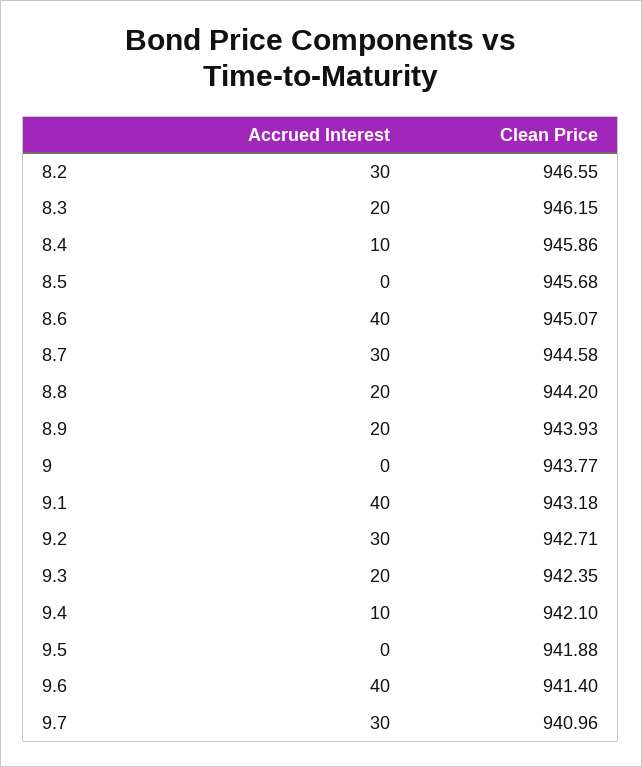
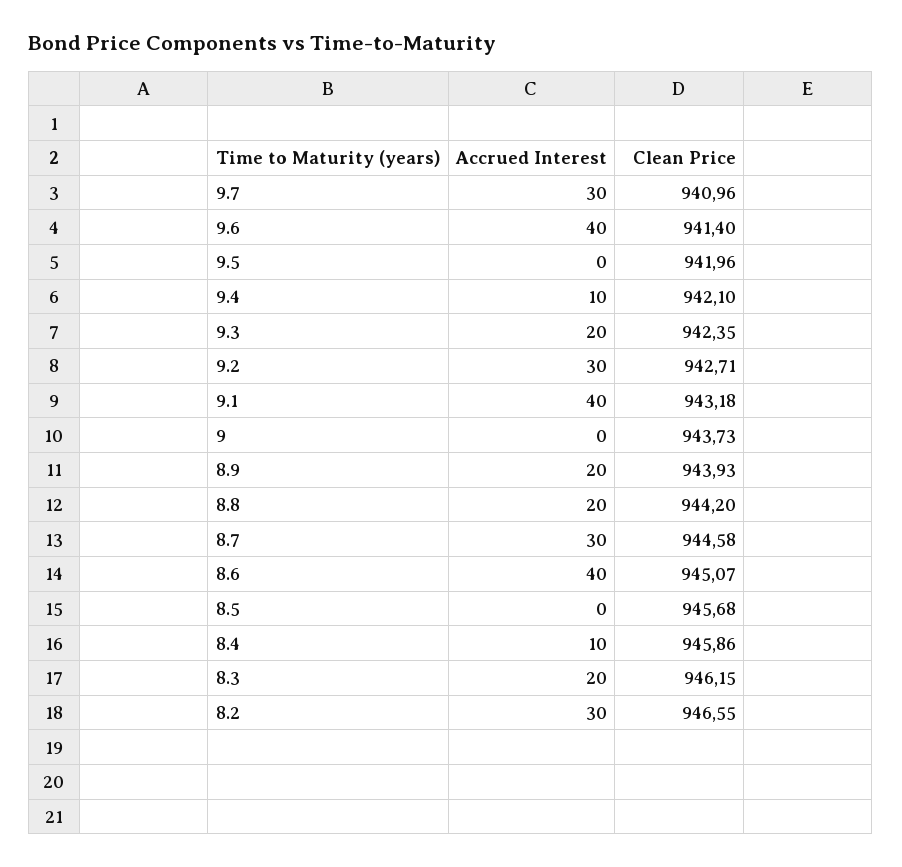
  {
    "Accrued Interest": {
      "8.2": 30,
      "8.3": 20,
      "8.4": 10,
      "8.5": 0,
      "8.6": 40,
      "8.7": 30,
      "8.8": 20,
      "8.9": 20,
      "9": 0,
      "9.1": 40,
      "9.2": 30,
      "9.3": 20,
      "9.4": 10,
      "9.5": 0,
      "9.6": 40,
      "9.7": 30
    },
    "Clean Price": {
      "8.2": 946.55,
      "8.3": 946.15,
      "8.4": 945.86,
      "8.5": 945.68,
      "8.6": 945.07,
      "8.7": 944.58,
      "8.8": 944.2,
      "8.9": 943.93,
-     "9": 943.77,
+     "9": 943.73,
      "9.1": 943.18,
      "9.2": 942.71,
      "9.3": 942.35,
      "9.4": 942.1,
-     "9.5": 941.88,
+     "9.5": 941.96,
      "9.6": 941.4,
      "9.7": 940.96
    }
  }

